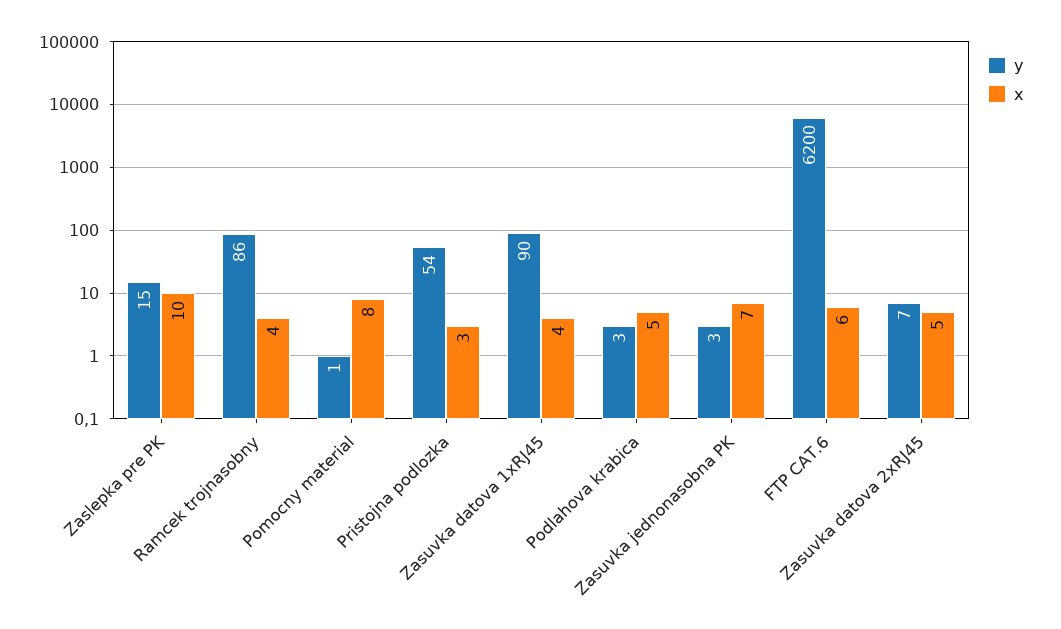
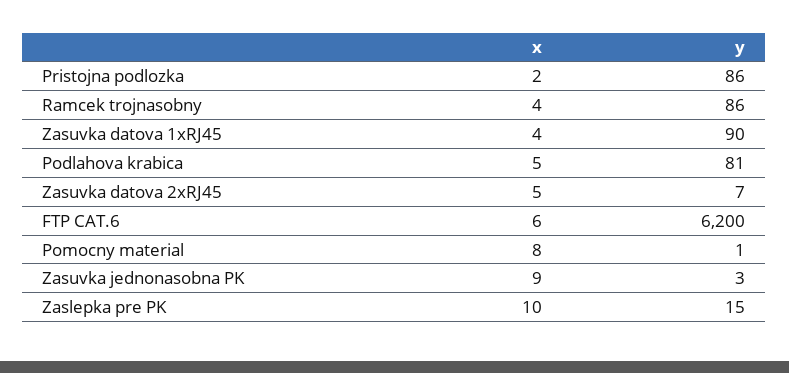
  {
    "y": {
      "Zaslepka pre PK": 15,
      "Ramcek trojnasobny": 86,
      "Pomocny material": 1,
-     "Pristojna podlozka": 54,
+     "Pristojna podlozka": 86,
      "Zasuvka datova 1xRJ45": 90,
-     "Podlahova krabica": 3,
+     "Podlahova krabica": 81,
      "Zasuvka jednonasobna PK": 3,
      "FTP CAT.6": 6200,
      "Zasuvka datova 2xRJ45": 7
    },
    "x": {
      "Zaslepka pre PK": 10,
      "Ramcek trojnasobny": 4,
      "Pomocny material": 8,
-     "Pristojna podlozka": 3,
+     "Pristojna podlozka": 2,
      "Zasuvka datova 1xRJ45": 4,
      "Podlahova krabica": 5,
-     "Zasuvka jednonasobna PK": 7,
+     "Zasuvka jednonasobna PK": 9,
      "FTP CAT.6": 6,
      "Zasuvka datova 2xRJ45": 5
    }
  }

